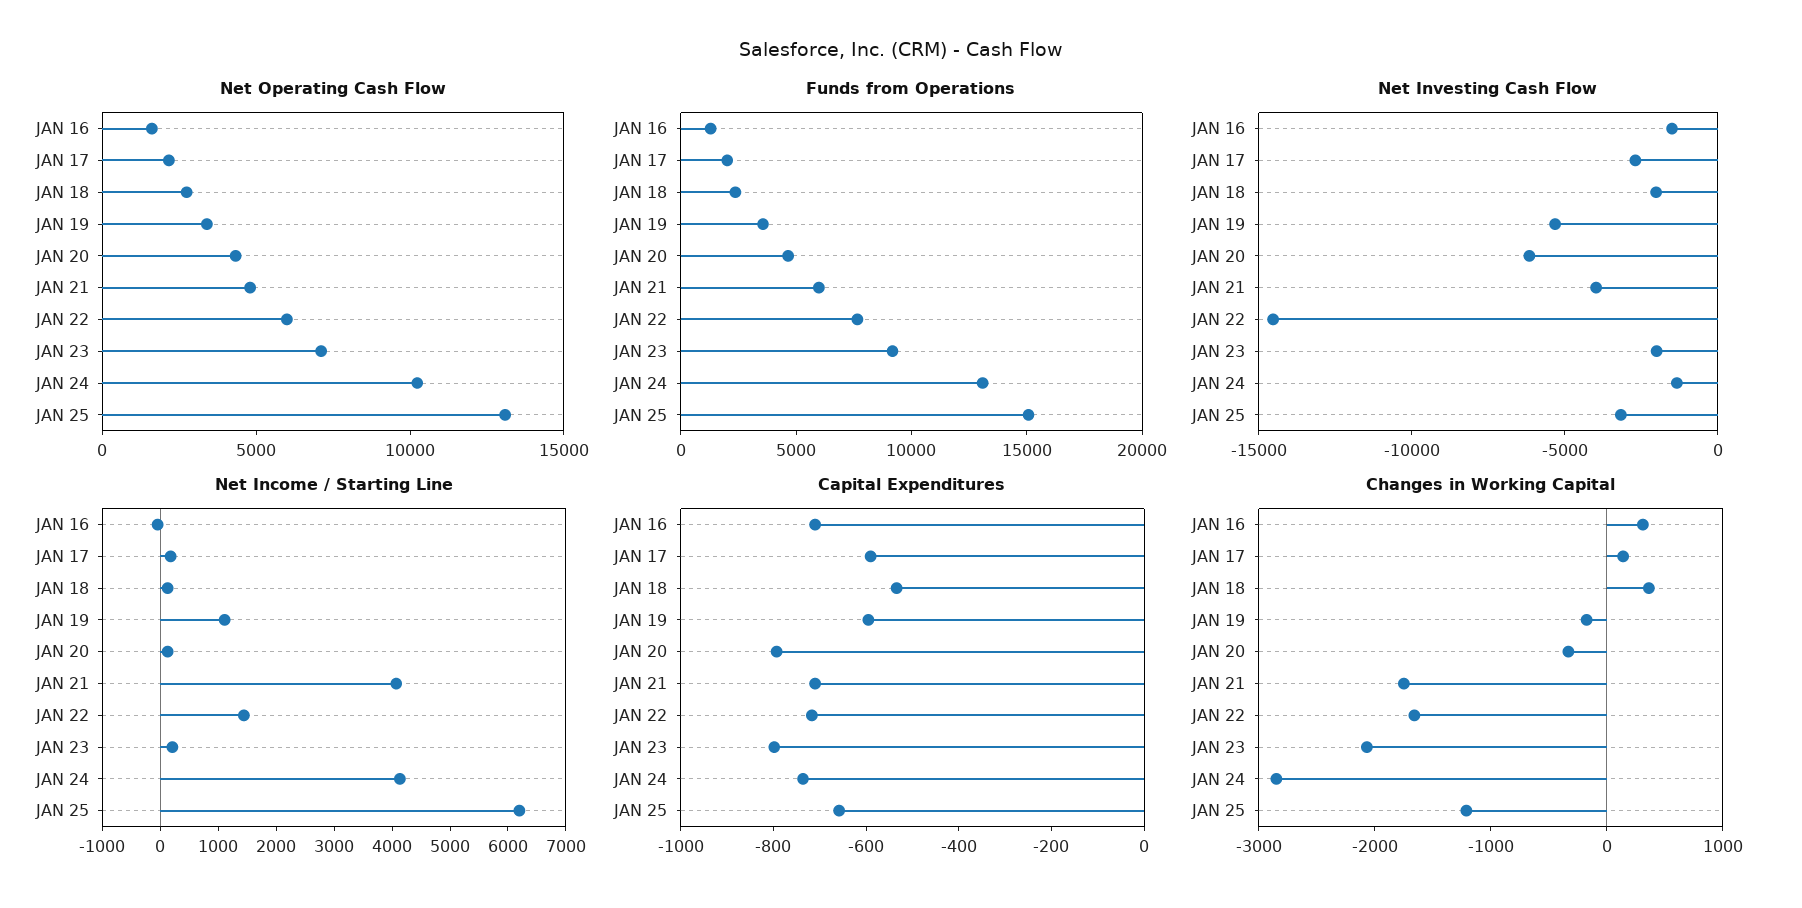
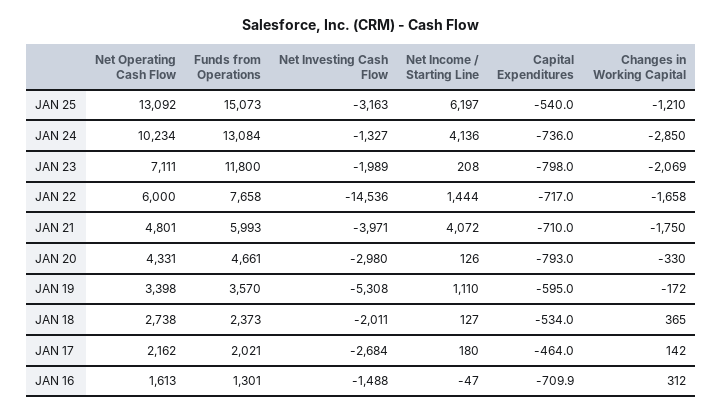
  {
    "Net Operating Cash Flow": {
      "JAN 16": 1613,
      "JAN 17": 2162,
      "JAN 18": 2738,
      "JAN 19": 3398,
      "JAN 20": 4331,
      "JAN 21": 4801,
      "JAN 22": 6000,
      "JAN 23": 7111,
      "JAN 24": 10234,
      "JAN 25": 13092
    },
    "Funds from Operations": {
      "JAN 16": 1301,
      "JAN 17": 2021,
      "JAN 18": 2373,
      "JAN 19": 3570,
      "JAN 20": 4661,
      "JAN 21": 5993,
      "JAN 22": 7658,
-     "JAN 23": 9000,
+     "JAN 23": 11800,
      "JAN 24": 13084,
      "JAN 25": 15073
    },
    "Net Investing Cash Flow": {
      "JAN 16": -1488,
      "JAN 17": -2684,
      "JAN 18": -2011,
      "JAN 19": -5308,
-     "JAN 20": -6000,
+     "JAN 20": -2980,
      "JAN 21": -3971,
      "JAN 22": -14536,
      "JAN 23": -1989,
      "JAN 24": -1327,
      "JAN 25": -3163
    },
    "Net Income / Starting Line": {
      "JAN 16": -47,
      "JAN 17": 180,
      "JAN 18": 127,
      "JAN 19": 1110,
      "JAN 20": 126,
      "JAN 21": 4072,
      "JAN 22": 1444,
      "JAN 23": 208,
      "JAN 24": 4136,
      "JAN 25": 6197
    },
    "Capital Expenditures": {
      "JAN 16": -709.9,
-     "JAN 17": -600,
+     "JAN 17": -464,
      "JAN 18": -534,
      "JAN 19": -595,
      "JAN 20": -793,
      "JAN 21": -710,
      "JAN 22": -717,
      "JAN 23": -798,
      "JAN 24": -736,
-     "JAN 25": -650
+     "JAN 25": -540
    },
    "Changes in Working Capital": {
      "JAN 16": 312,
      "JAN 17": 142,
      "JAN 18": 365,
      "JAN 19": -172,
      "JAN 20": -330,
      "JAN 21": -1750,
      "JAN 22": -1658,
      "JAN 23": -2069,
      "JAN 24": -2850,
      "JAN 25": -1210
    }
  }

